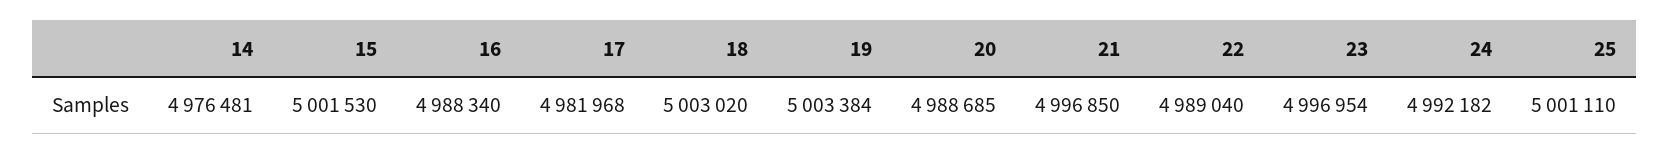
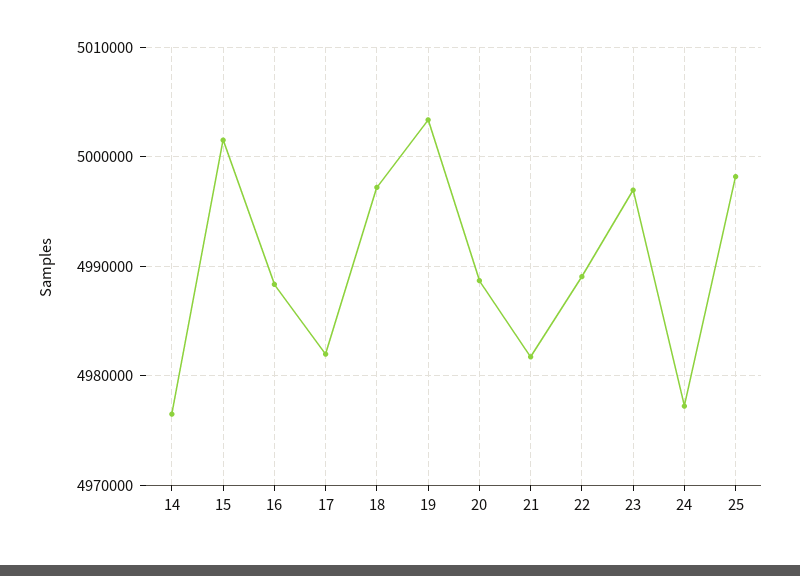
  {
    "14": 4976481,
    "15": 5001530,
    "16": 4988340,
    "17": 4981968,
-   "18": 5003020,
+   "18": 4997000,
    "19": 5003384,
    "20": 4988685,
-   "21": 4996850,
+   "21": 4982000,
    "22": 4989040,
    "23": 4996954,
-   "24": 4992182,
+   "24": 4977000,
-   "25": 5001110
+   "25": 4998000
  }

